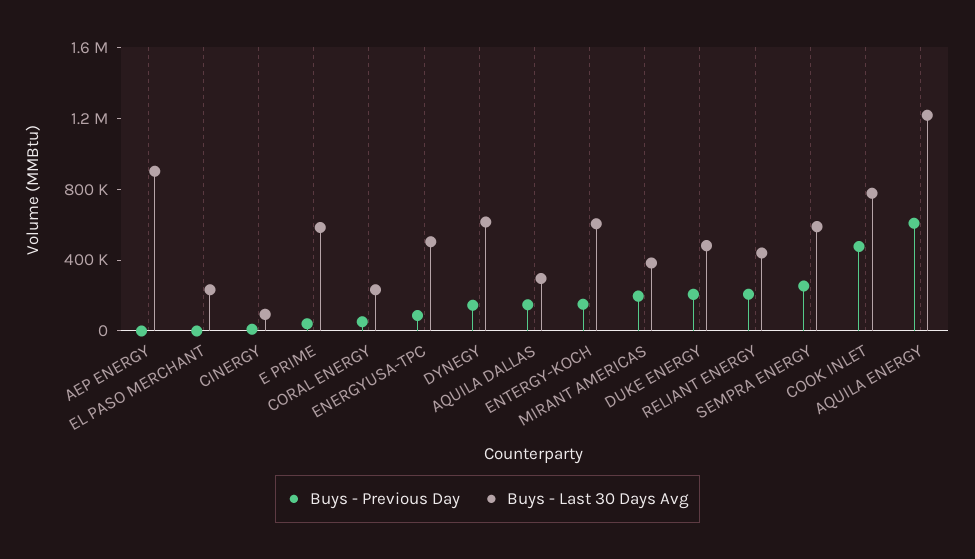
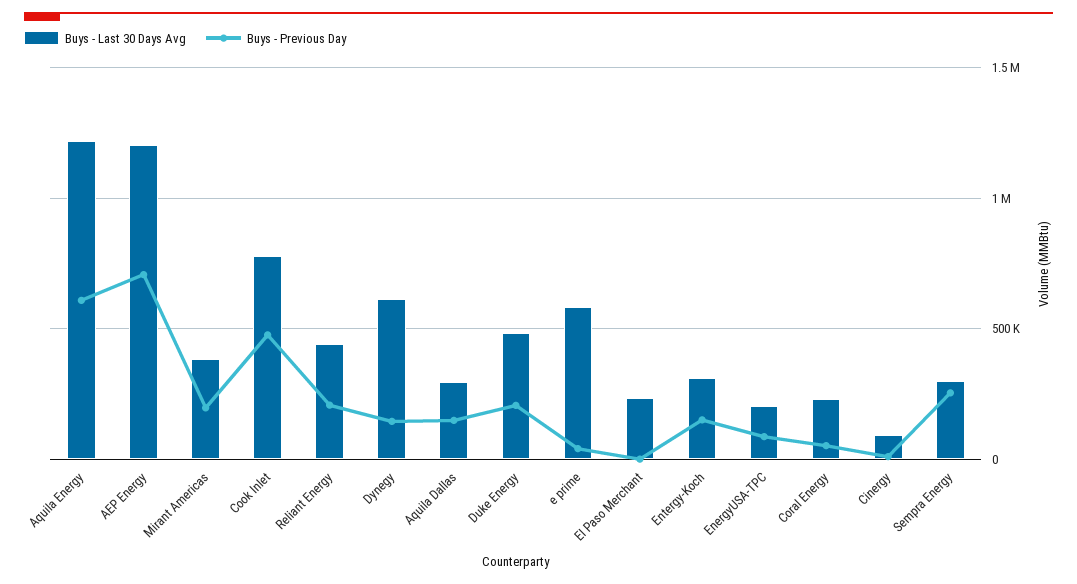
  {
    "Buys - Previous Day": {
-     "AEP ENERGY": 0,
+     "AEP ENERGY": 700000,
      "EL PASO MERCHANT": 0,
      "CINERGY": 0,
      "E PRIME": 50000,
      "CORAL ENERGY": 50000,
      "ENERGYUSA-TPC": 100000,
      "DYNEGY": 150000,
      "AQUILA DALLAS": 150000,
      "ENTERGY-KOCH": 150000,
      "MIRANT AMERICAS": 200000,
      "DUKE ENERGY": 200000,
      "RELIANT ENERGY": 200000,
      "SEMPRA ENERGY": 250000,
      "COOK INLET": 500000,
      "AQUILA ENERGY": 600000
    },
    "Buys - Last 30 Days Avg": {
-     "AEP ENERGY": 900000,
+     "AEP ENERGY": 1200000,
      "EL PASO MERCHANT": 250000,
      "CINERGY": 100000,
      "E PRIME": 600000,
      "CORAL ENERGY": 250000,
-     "ENERGYUSA-TPC": 500000,
+     "ENERGYUSA-TPC": 200000,
      "DYNEGY": 600000,
      "AQUILA DALLAS": 300000,
-     "ENTERGY-KOCH": 600000,
+     "ENTERGY-KOCH": 300000,
      "MIRANT AMERICAS": 400000,
      "DUKE ENERGY": 500000,
      "RELIANT ENERGY": 450000,
-     "SEMPRA ENERGY": 600000,
+     "SEMPRA ENERGY": 300000,
      "COOK INLET": 800000,
      "AQUILA ENERGY": 1200000
    }
  }

